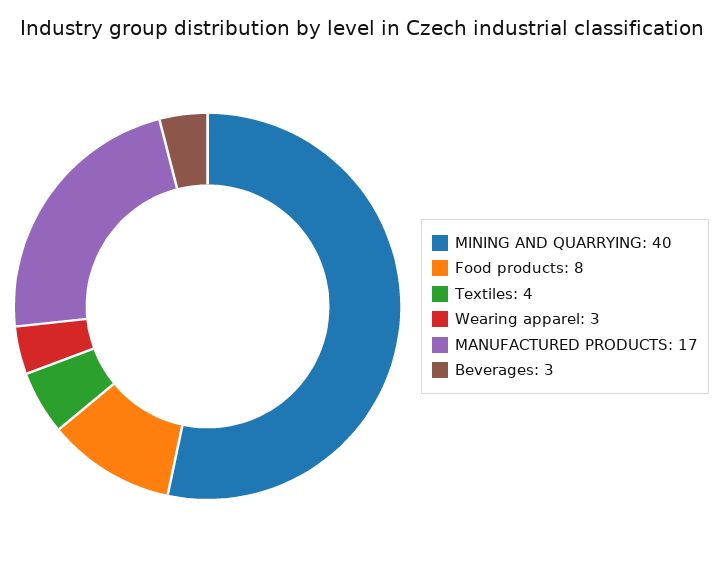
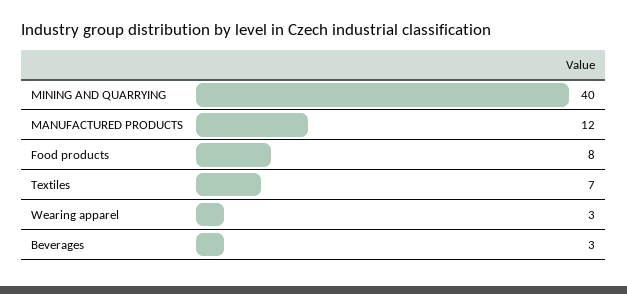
  {
    "MINING AND QUARRYING": 40,
    "Food products": 8,
-   "Textiles": 4,
+   "Textiles": 7,
    "Wearing apparel": 3,
-   "MANUFACTURED PRODUCTS": 17,
+   "MANUFACTURED PRODUCTS": 12,
    "Beverages": 3
  }

